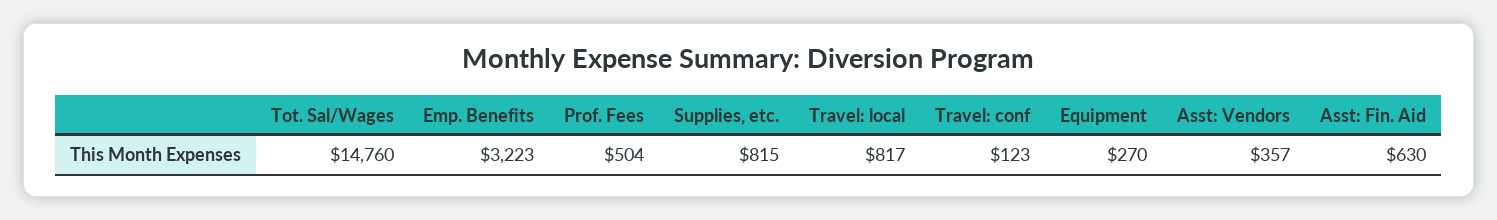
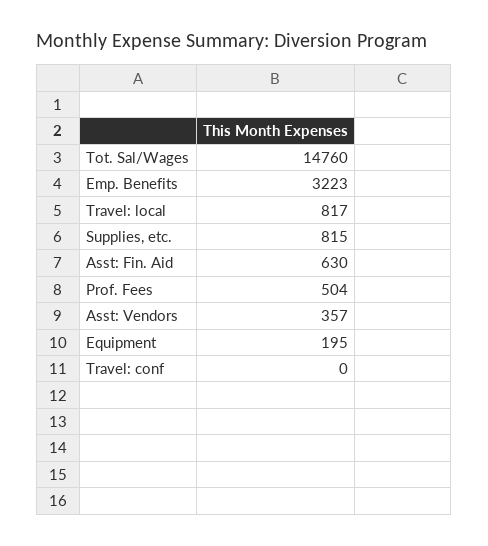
  {
    "Tot. Sal/Wages": 14760,
    "Emp. Benefits": 3223,
    "Prof. Fees": 504,
    "Supplies, etc.": 815,
    "Travel: local": 817,
-   "Travel: conf": 123,
+   "Travel: conf": 0,
-   "Equipment": 270,
+   "Equipment": 195,
    "Asst: Vendors": 357,
    "Asst: Fin. Aid": 630
  }

